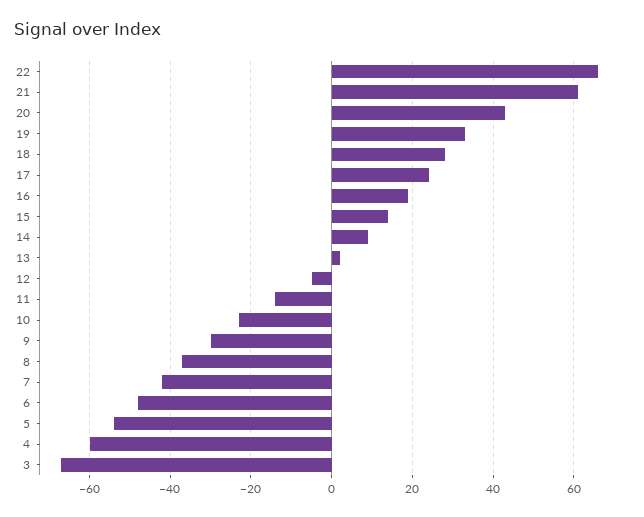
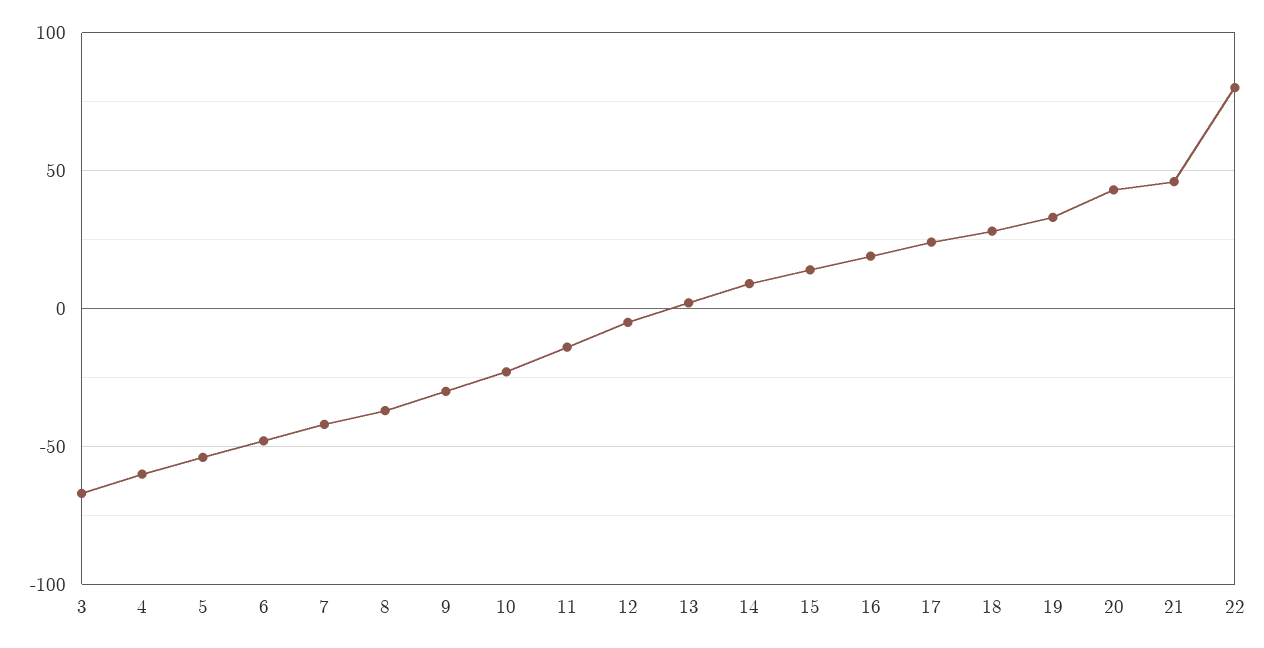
  {
-   "22": 65,
+   "22": 80,
-   "21": 60,
+   "21": 45,
    "20": 45,
    "19": 35,
    "18": 30,
    "17": 25,
    "16": 20,
    "15": 15,
    "14": 10,
    "13": 0,
    "12": -5,
    "11": -15,
    "10": -25,
    "9": -30,
    "8": -35,
    "7": -40,
    "6": -50,
    "5": -55,
    "4": -60,
    "3": -65
  }

